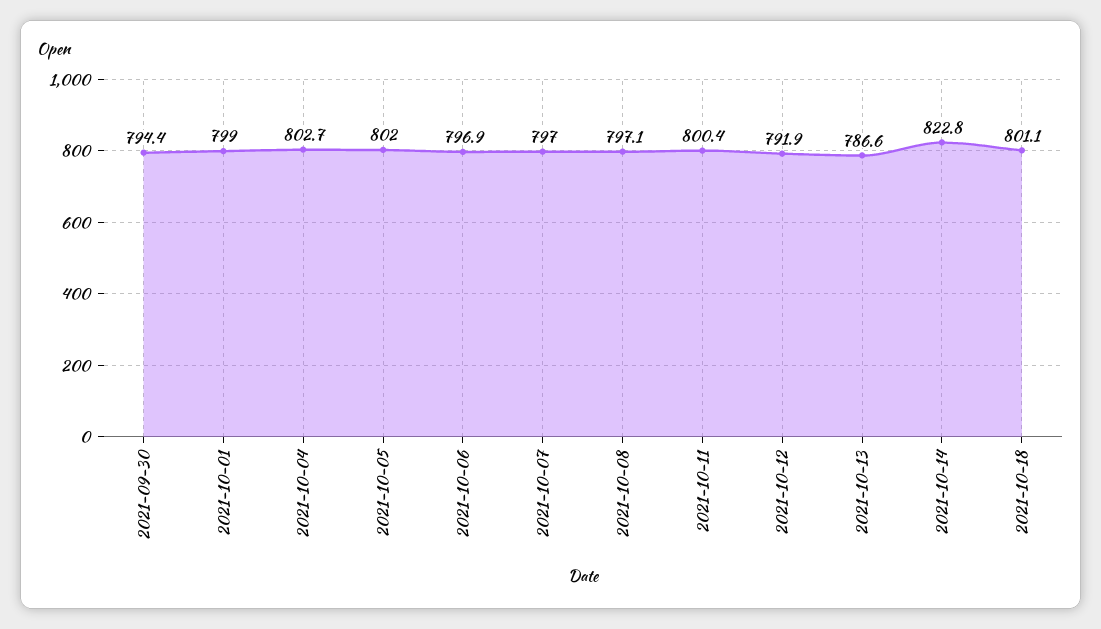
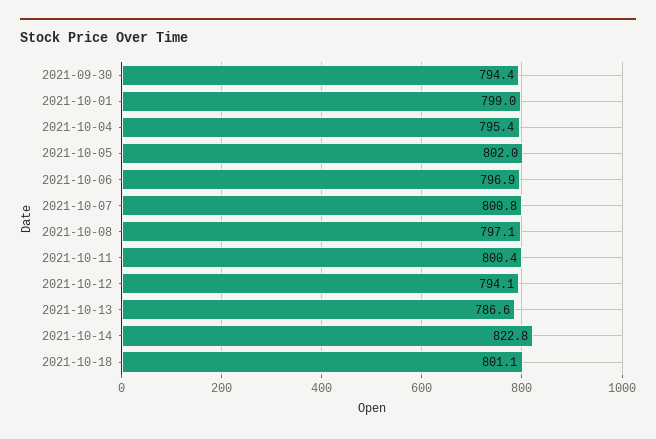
  {
    "2021-09-30": 794.4,
    "2021-10-01": 799,
-   "2021-10-04": 802.7,
+   "2021-10-04": 795.4,
    "2021-10-05": 802,
    "2021-10-06": 796.9,
-   "2021-10-07": 797,
+   "2021-10-07": 800.8,
    "2021-10-08": 797.1,
    "2021-10-11": 800.4,
-   "2021-10-12": 791.9,
+   "2021-10-12": 794.1,
    "2021-10-13": 786.6,
    "2021-10-14": 822.8,
    "2021-10-18": 801.1
  }

